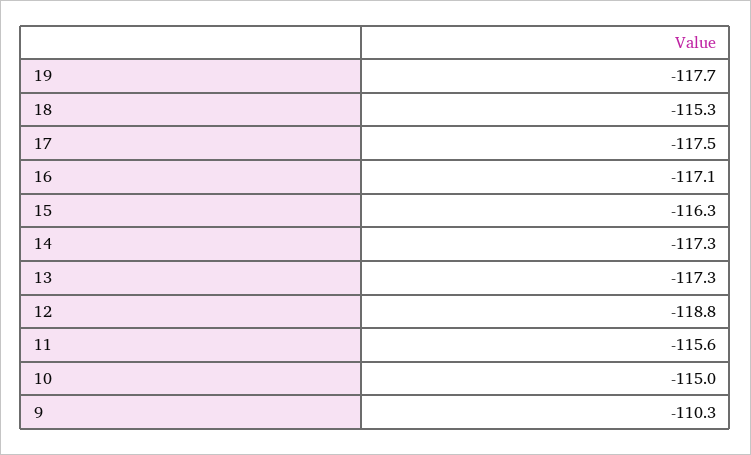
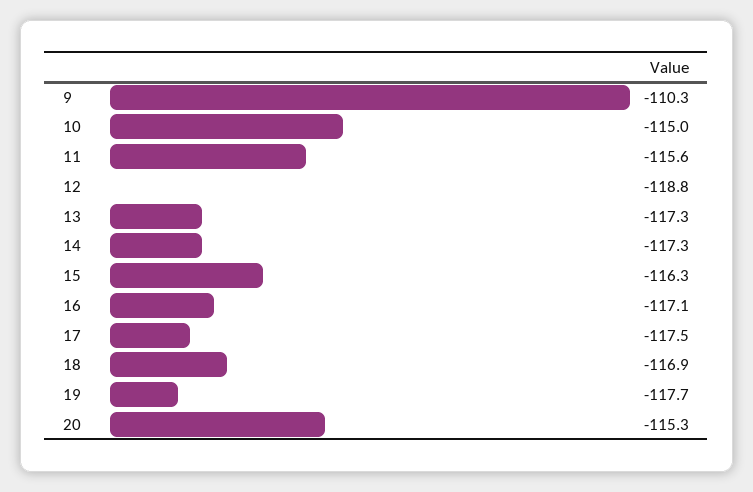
  {
    "19": -117.7,
-   "18": -115.3,
+   "18": -116.9,
    "17": -117.5,
    "16": -117.1,
    "15": -116.3,
    "14": -117.3,
    "13": -117.3,
    "12": -118.8,
    "11": -115.6,
    "10": -115,
-   "9": -110.3
+   "9": -110.3,
+   "20": -115.3
  }

